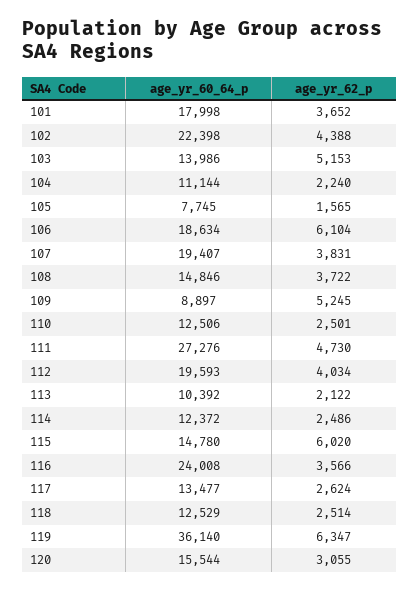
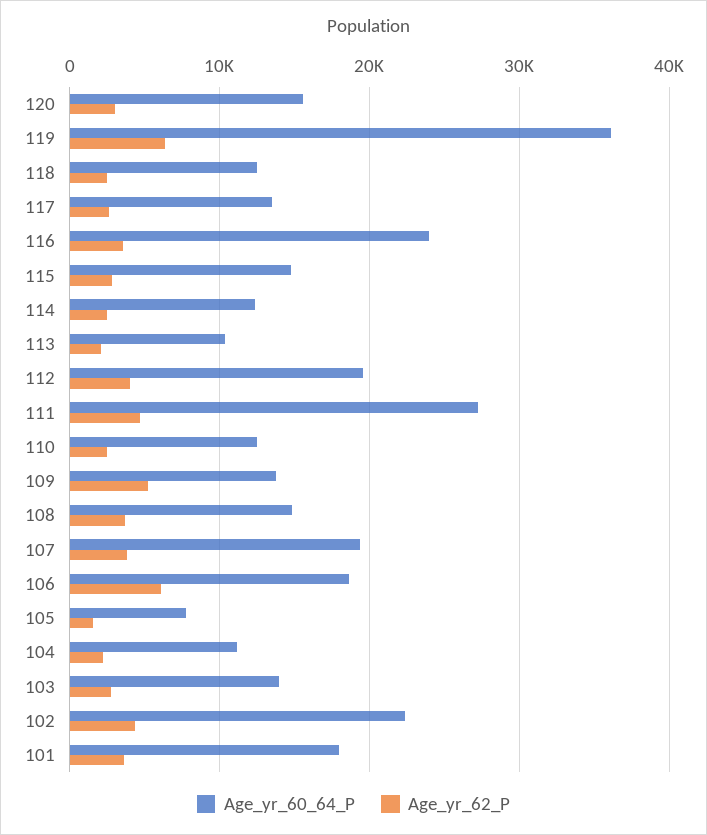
  {
    "age_yr_60_64_p": {
      "101": 17998,
      "102": 22398,
      "103": 13986,
      "104": 11144,
      "105": 7745,
      "106": 18634,
      "107": 19407,
      "108": 14846,
-     "109": 8897,
+     "109": 14000,
      "110": 12506,
      "111": 27276,
      "112": 19593,
      "113": 10392,
      "114": 12372,
      "115": 14780,
      "116": 24008,
      "117": 13477,
      "118": 12529,
      "119": 36140,
      "120": 15544
    },
    "age_yr_62_p": {
      "101": 3652,
      "102": 4388,
-     "103": 5153,
+     "103": 3000,
      "104": 2240,
      "105": 1565,
      "106": 6104,
      "107": 3831,
      "108": 3722,
      "109": 5245,
      "110": 2501,
      "111": 4730,
      "112": 4034,
      "113": 2122,
      "114": 2486,
-     "115": 6020,
+     "115": 3000,
      "116": 3566,
      "117": 2624,
      "118": 2514,
      "119": 6347,
      "120": 3055
    }
  }

